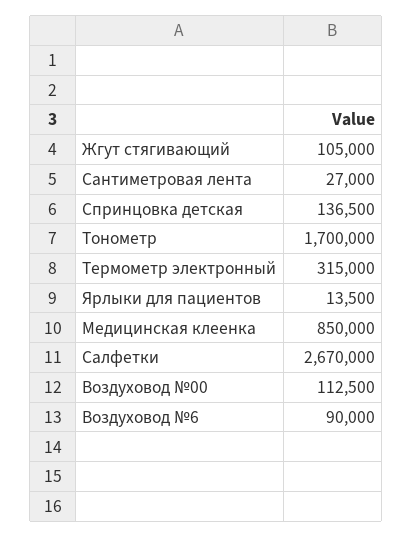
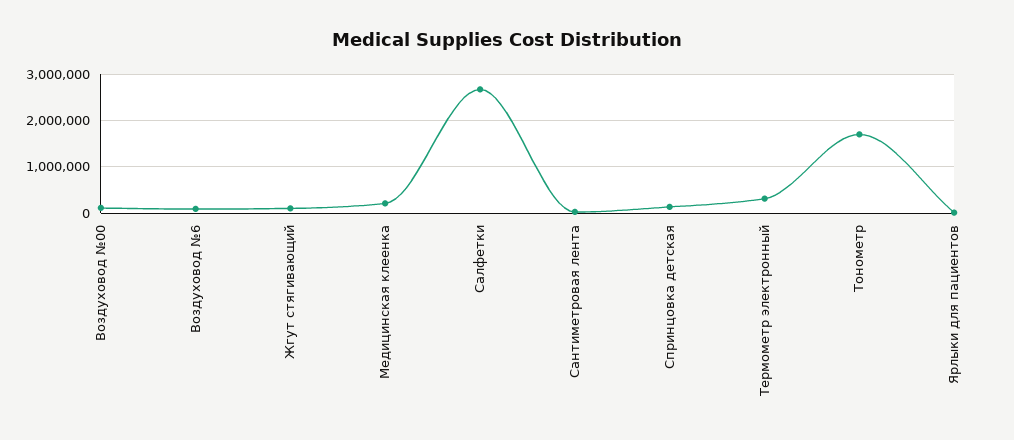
  {
    "Жгут стягивающий": 105000,
    "Сантиметровая лента": 27000,
    "Спринцовка детская": 136500,
    "Тонометр": 1700000,
    "Термометр электронный": 315000,
    "Ярлыки для пациентов": 13500,
-   "Медицинская клеенка": 850000,
+   "Медицинская клеенка": 200000,
    "Салфетки": 2670000,
    "Воздуховод №00": 112500,
    "Воздуховод №6": 90000
  }

